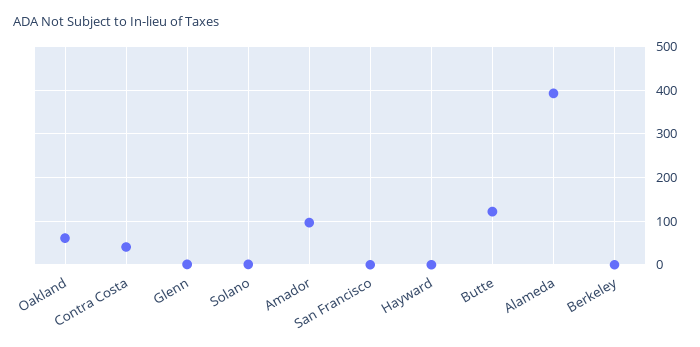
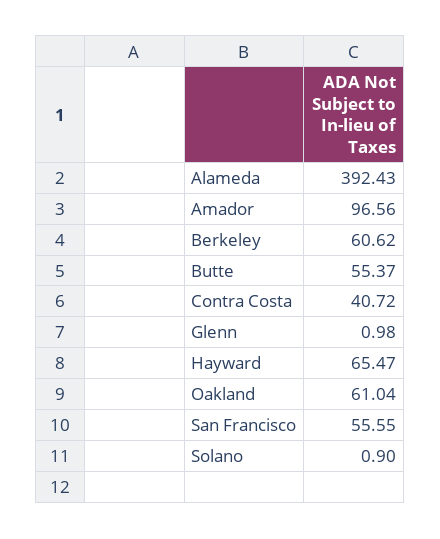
  {
    "Oakland": 61.04,
    "Contra Costa": 40.72,
    "Glenn": 0.98,
    "Solano": 0.9,
    "Amador": 96.56,
-   "San Francisco": 0,
+   "San Francisco": 55.55,
-   "Hayward": 0,
+   "Hayward": 65.47,
-   "Butte": 120,
+   "Butte": 55.37,
    "Alameda": 392.43,
-   "Berkeley": 0
+   "Berkeley": 60.62
  }

